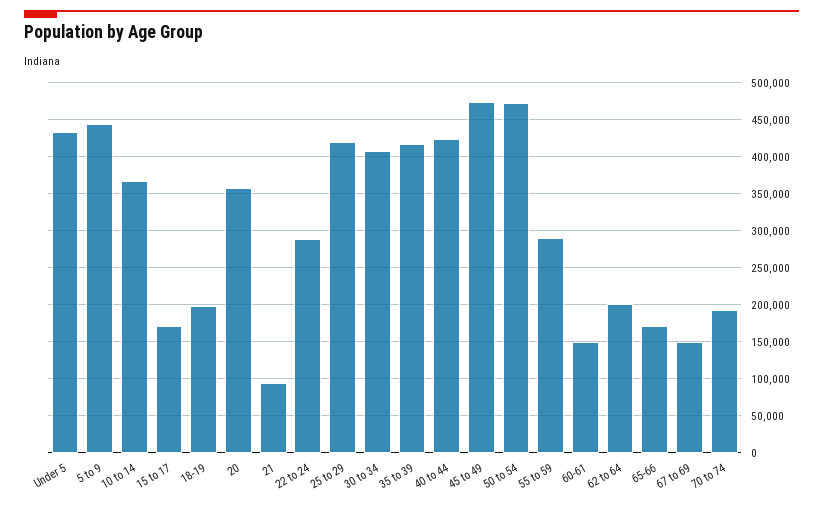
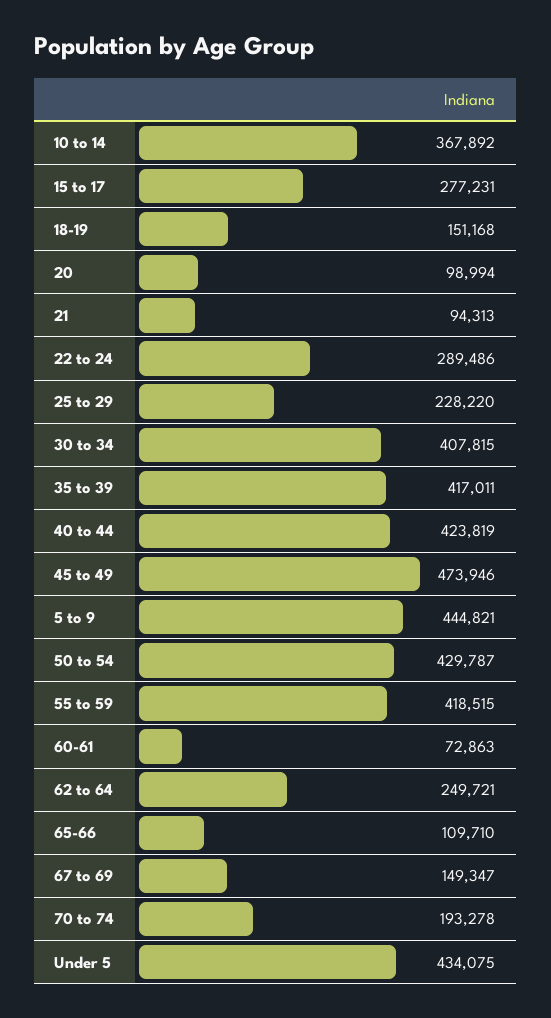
  {
    "Under 5": 434075,
    "5 to 9": 444821,
    "10 to 14": 367892,
-   "15 to 17": 170000,
+   "15 to 17": 277231,
-   "18-19": 200000,
+   "18-19": 151168,
-   "20": 360000,
+   "20": 98994,
    "21": 94313,
    "22 to 24": 289486,
-   "25 to 29": 420000,
+   "25 to 29": 228220,
    "30 to 34": 407815,
    "35 to 39": 417011,
    "40 to 44": 423819,
    "45 to 49": 473946,
-   "50 to 54": 470000,
+   "50 to 54": 429787,
-   "55 to 59": 290000,
+   "55 to 59": 418515,
-   "60-61": 150000,
+   "60-61": 72863,
-   "62 to 64": 200000,
+   "62 to 64": 249721,
-   "65-66": 170000,
+   "65-66": 109710,
    "67 to 69": 149347,
    "70 to 74": 193278
  }

